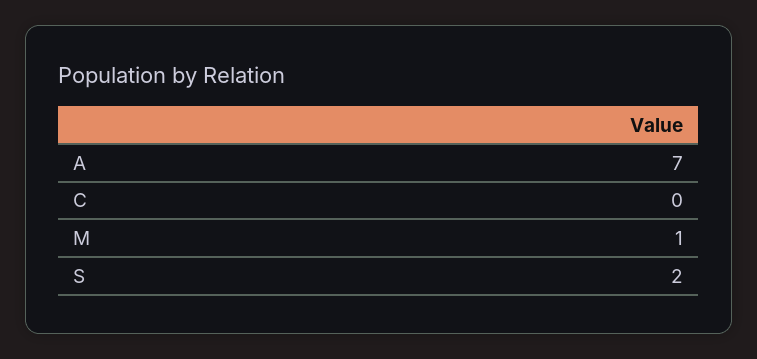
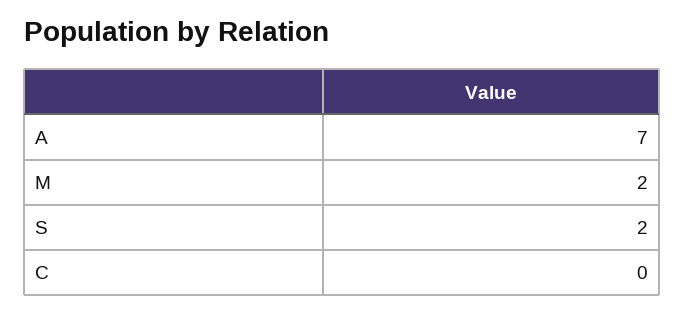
  {
    "A": 7,
    "C": 0,
-   "M": 1,
+   "M": 2,
    "S": 2
  }

